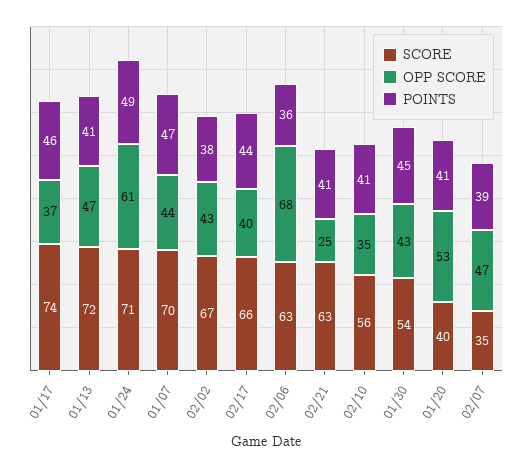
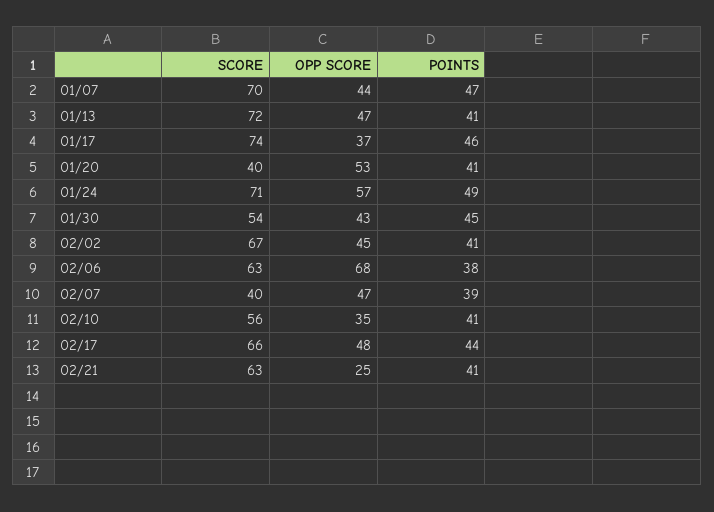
  {
    "SCORE": {
      "01/17": 74,
      "01/13": 72,
      "01/24": 71,
      "01/07": 70,
      "02/02": 67,
      "02/17": 66,
      "02/06": 63,
      "02/21": 63,
      "02/10": 56,
      "01/30": 54,
      "01/20": 40,
-     "02/07": 35
+     "02/07": 40
    },
    "OPP SCORE": {
      "01/17": 37,
      "01/13": 47,
-     "01/24": 61,
+     "01/24": 57,
      "01/07": 44,
-     "02/02": 43,
+     "02/02": 45,
-     "02/17": 40,
+     "02/17": 48,
      "02/06": 68,
      "02/21": 25,
      "02/10": 35,
      "01/30": 43,
      "01/20": 53,
      "02/07": 47
    },
    "POINTS": {
      "01/17": 46,
      "01/13": 41,
      "01/24": 49,
      "01/07": 47,
-     "02/02": 38,
+     "02/02": 41,
      "02/17": 44,
-     "02/06": 36,
+     "02/06": 38,
      "02/21": 41,
      "02/10": 41,
      "01/30": 45,
      "01/20": 41,
      "02/07": 39
    }
  }

